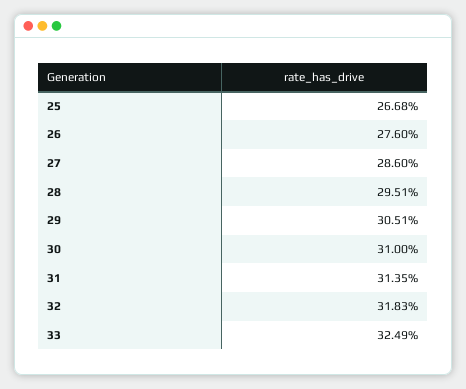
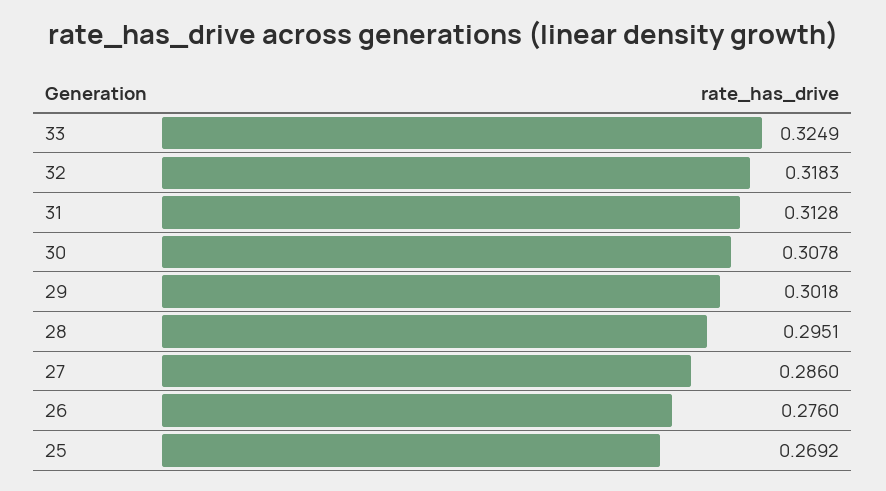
  {
-   "25": 0.2668,
+   "25": 0.2692,
    "26": 0.276,
    "27": 0.286,
    "28": 0.2951,
-   "29": 0.3051,
+   "29": 0.3018,
-   "30": 0.31,
+   "30": 0.3078,
-   "31": 0.3135,
+   "31": 0.3128,
    "32": 0.3183,
    "33": 0.3249
  }

